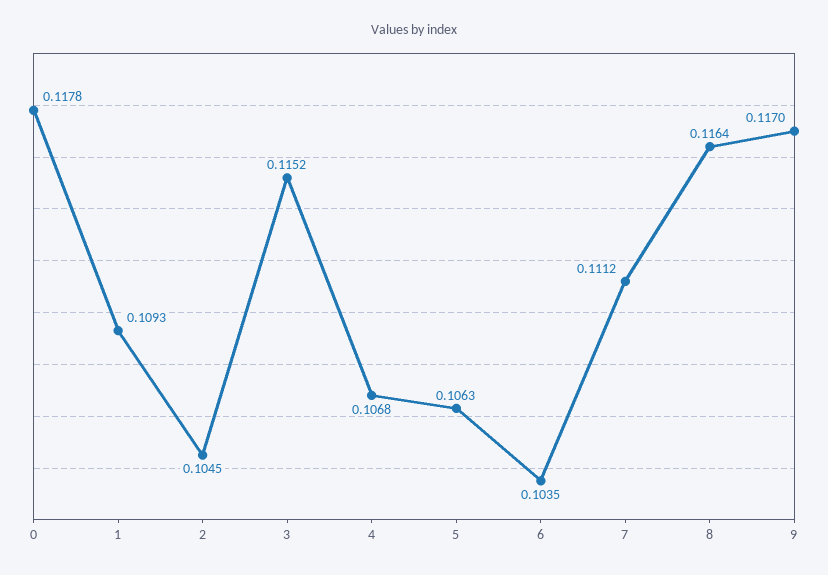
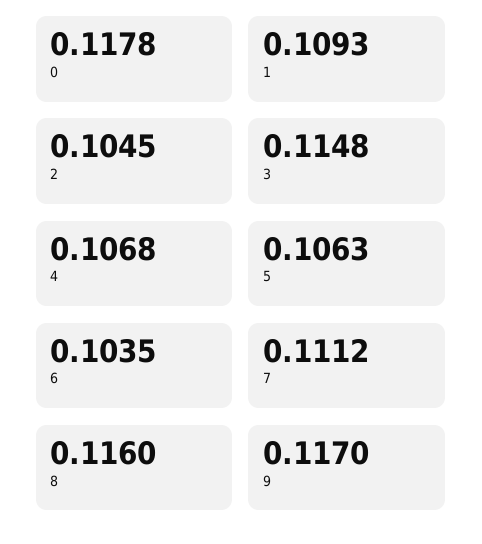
  {
    "0": 0.1178,
    "1": 0.1093,
    "2": 0.1045,
-   "3": 0.1152,
+   "3": 0.1148,
    "4": 0.1068,
    "5": 0.1063,
    "6": 0.1035,
    "7": 0.1112,
-   "8": 0.1164,
+   "8": 0.116,
    "9": 0.117
  }

